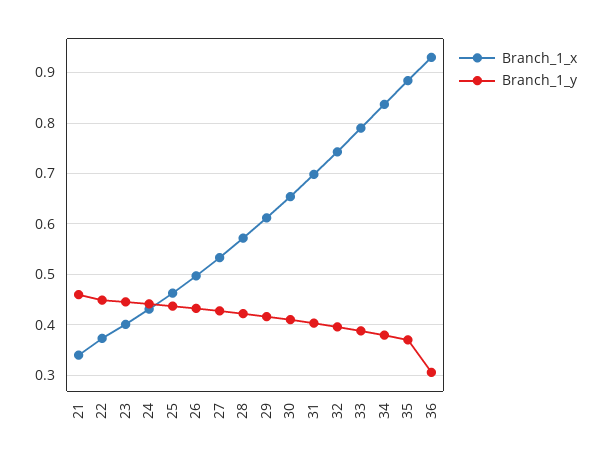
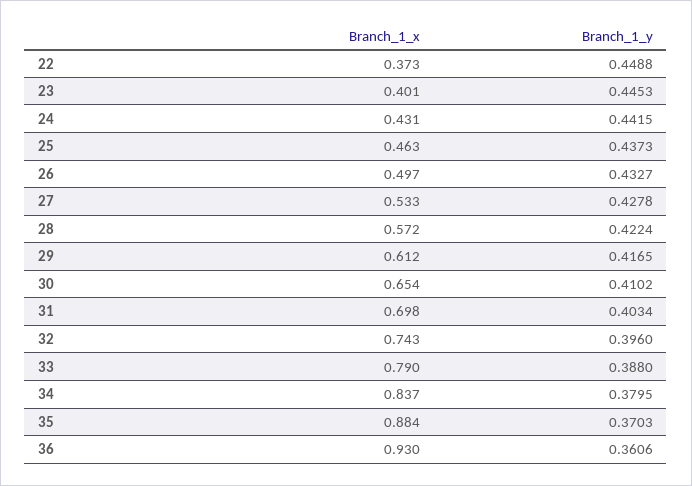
  {
    "Branch_1_x": {
-     "21": 0.34,
      "22": 0.373,
      "23": 0.401,
      "24": 0.431,
      "25": 0.463,
      "26": 0.497,
      "27": 0.533,
      "28": 0.572,
      "29": 0.612,
      "30": 0.654,
      "31": 0.698,
      "32": 0.743,
      "33": 0.79,
      "34": 0.837,
      "35": 0.884,
      "36": 0.93
    },
    "Branch_1_y": {
-     "21": 0.46,
      "22": 0.4488,
      "23": 0.4453,
      "24": 0.4415,
      "25": 0.4373,
      "26": 0.4327,
      "27": 0.4278,
      "28": 0.4224,
      "29": 0.4165,
      "30": 0.4102,
      "31": 0.4034,
      "32": 0.396,
      "33": 0.388,
      "34": 0.3795,
      "35": 0.3703,
-     "36": 0.3
+     "36": 0.3606
    }
  }

